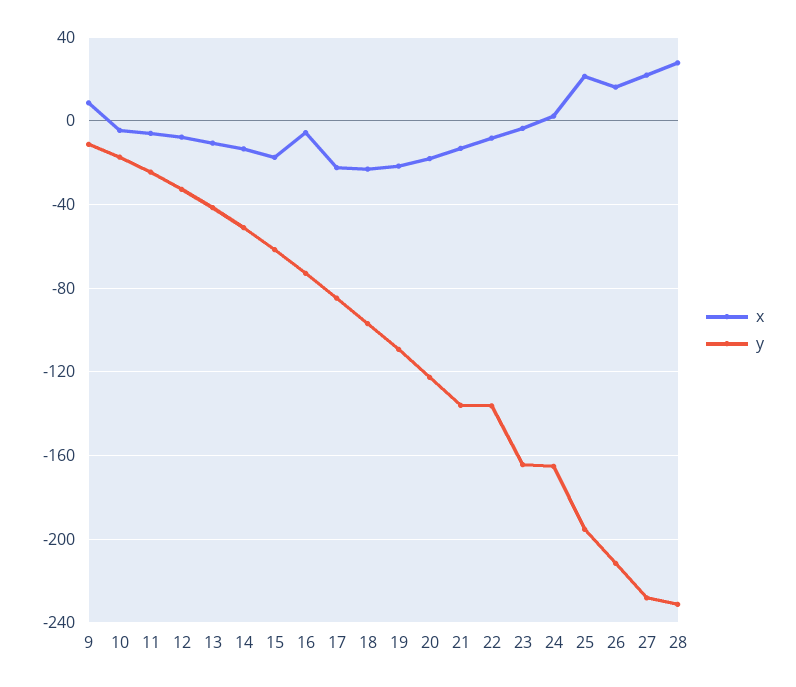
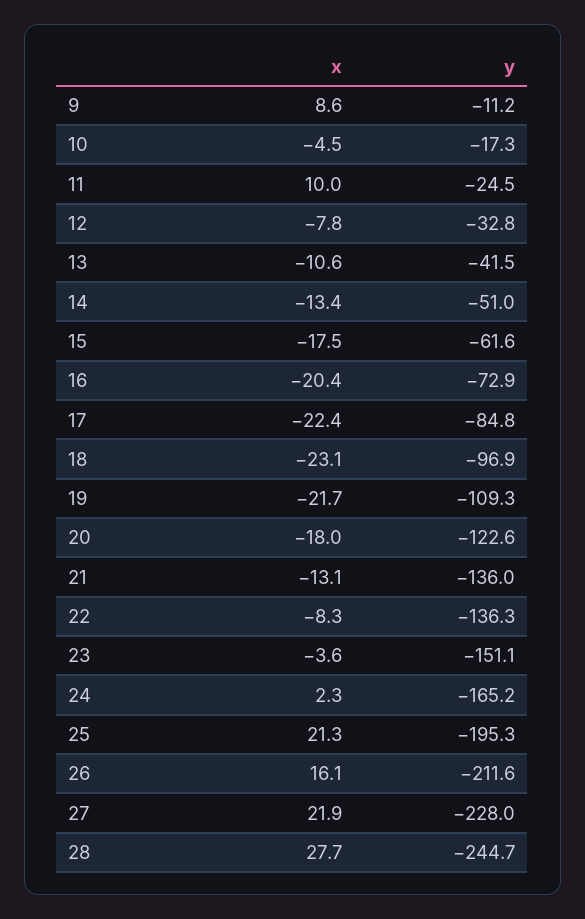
  {
    "x": {
      "9": 8.6,
      "10": -4.5,
-     "11": -5,
+     "11": 10,
      "12": -7.8,
      "13": -10.6,
      "14": -13.4,
      "15": -17.5,
-     "16": -5,
+     "16": -20.4,
      "17": -22.4,
      "18": -23.1,
      "19": -21.7,
      "20": -18,
      "21": -13.1,
      "22": -8.3,
      "23": -3.6,
      "24": 2.3,
      "25": 21.3,
      "26": 16.1,
      "27": 21.9,
      "28": 27.7
    },
    "y": {
      "9": -11.2,
      "10": -17.3,
      "11": -24.5,
      "12": -32.8,
      "13": -41.5,
      "14": -51,
      "15": -61.6,
      "16": -72.9,
      "17": -84.8,
      "18": -96.9,
      "19": -109.3,
      "20": -122.6,
      "21": -136,
      "22": -136.3,
-     "23": -165,
+     "23": -151.1,
      "24": -165.2,
      "25": -195.3,
      "26": -211.6,
      "27": -228,
-     "28": -230
+     "28": -244.7
    }
  }

